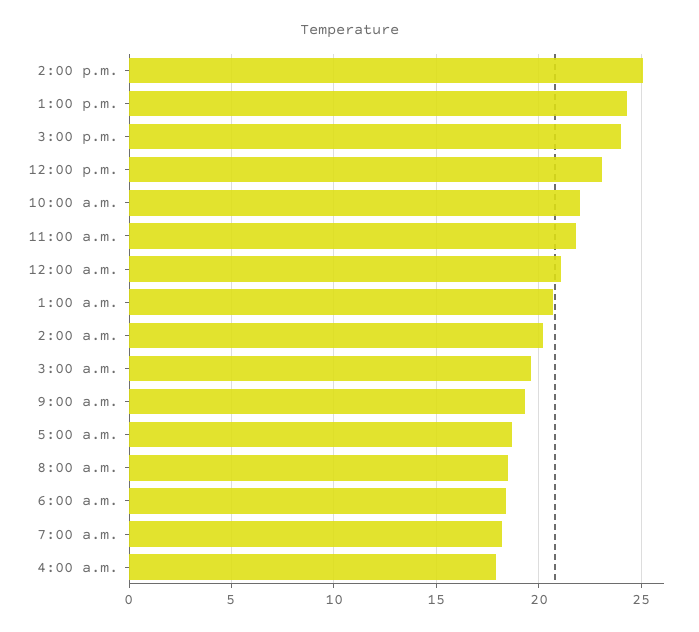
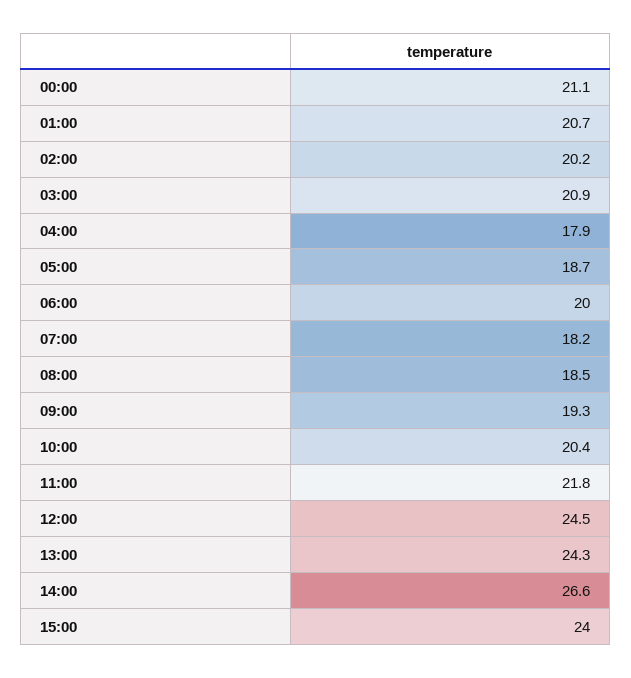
  {
-   "2:00 p.m.": 25,
+   "2:00 p.m.": 26.6,
    "1:00 p.m.": 24.3,
    "3:00 p.m.": 24,
-   "12:00 p.m.": 23,
+   "12:00 p.m.": 24.5,
-   "10:00 a.m.": 22,
+   "10:00 a.m.": 20.4,
    "11:00 a.m.": 21.8,
    "12:00 a.m.": 21.1,
    "1:00 a.m.": 20.7,
    "2:00 a.m.": 20.2,
-   "3:00 a.m.": 19.5,
+   "3:00 a.m.": 20.9,
    "9:00 a.m.": 19.3,
    "5:00 a.m.": 18.7,
    "8:00 a.m.": 18.5,
-   "6:00 a.m.": 18.5,
+   "6:00 a.m.": 20,
    "7:00 a.m.": 18.2,
    "4:00 a.m.": 17.9
  }

